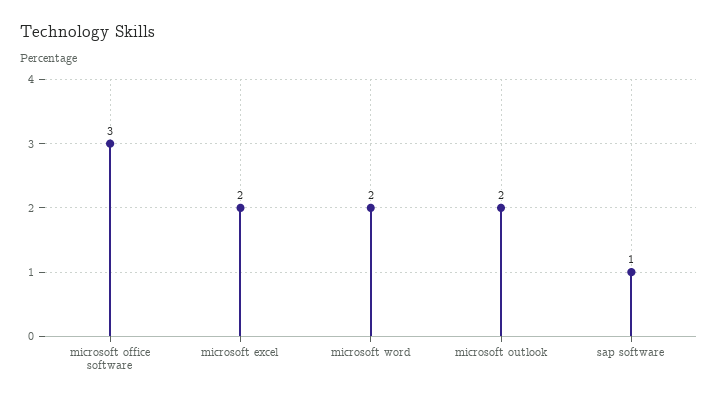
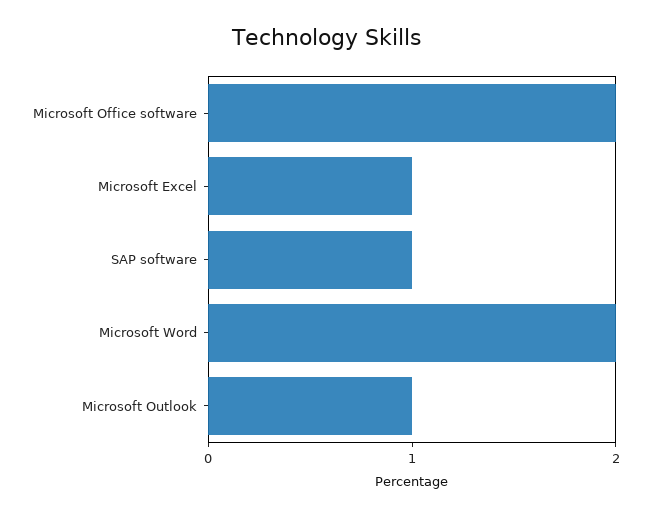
  {
-   "microsoft office software": 3,
+   "microsoft office software": 2,
-   "microsoft excel": 2,
+   "microsoft excel": 1,
    "microsoft word": 2,
-   "microsoft outlook": 2,
+   "microsoft outlook": 1,
    "sap software": 1
  }

